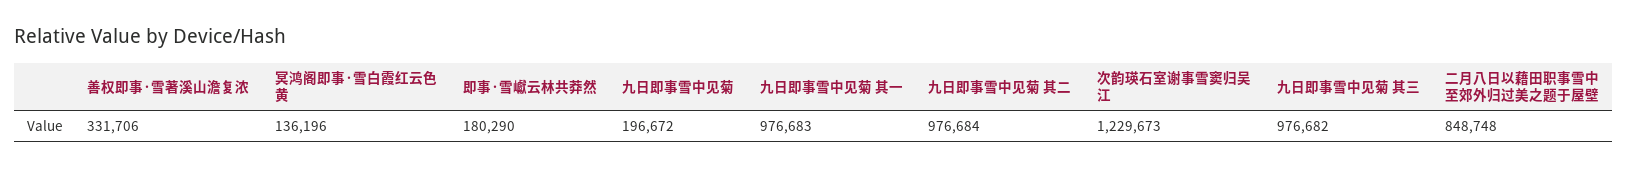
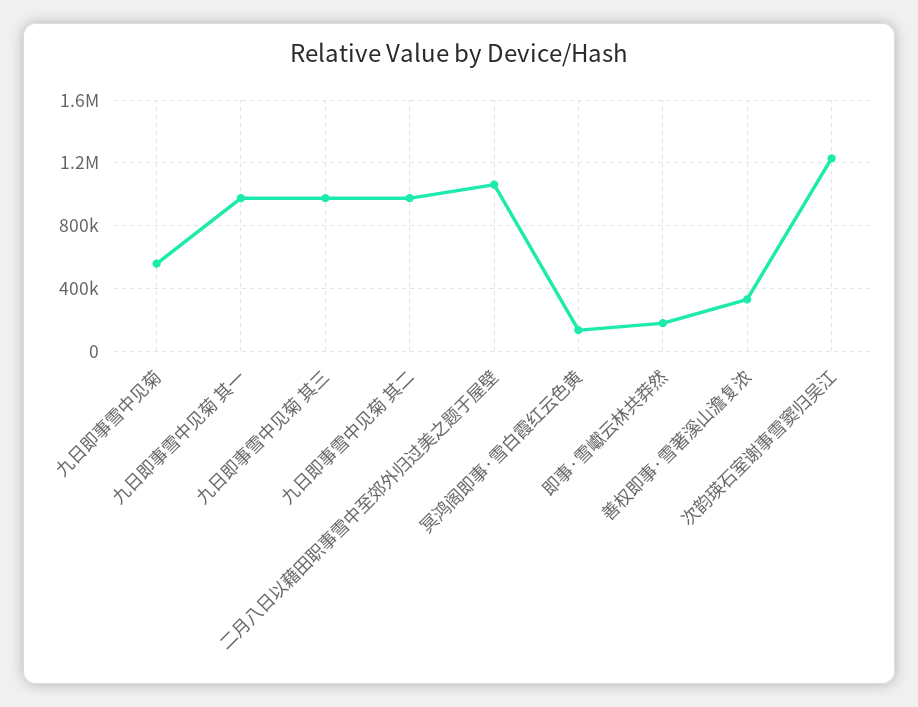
  {
    "善权即事·雪著溪山澹复浓": 331706,
    "冥鸿阁即事·雪白霞红云色黄": 136196,
    "即事·雪巘云林共莽然": 180290,
-   "九日即事雪中见菊": 196672,
+   "九日即事雪中见菊": 550000,
    "九日即事雪中见菊 其一": 976683,
    "九日即事雪中见菊 其二": 976684,
    "次韵瑛石室谢事雪窦归吴江": 1229673,
    "九日即事雪中见菊 其三": 976682,
-   "二月八日以藉田职事雪中至郊外归过美之题于屋壁": 848748
+   "二月八日以藉田职事雪中至郊外归过美之题于屋壁": 1050000
  }

